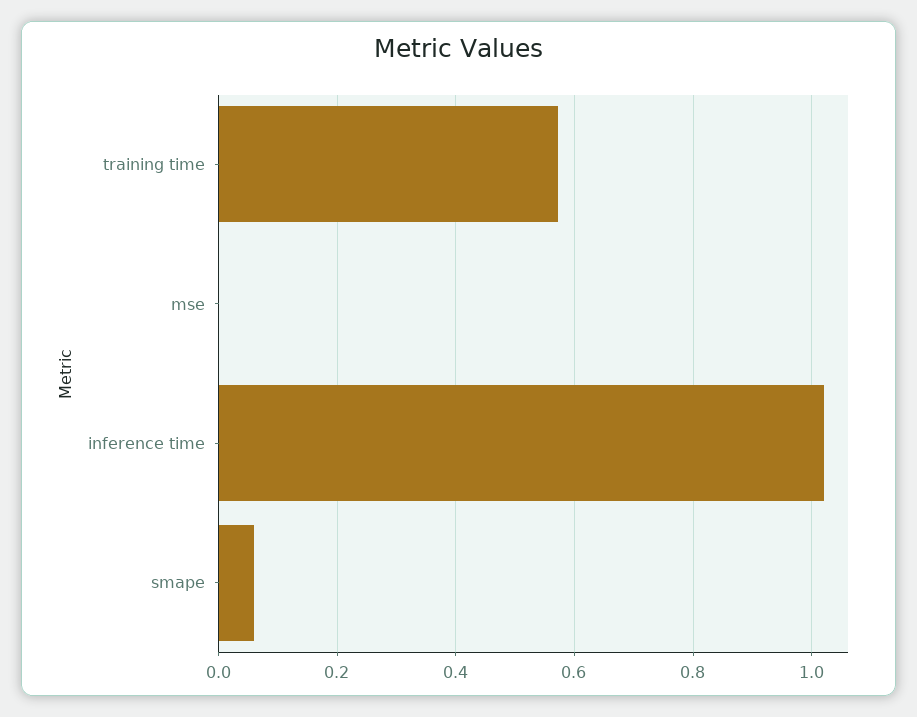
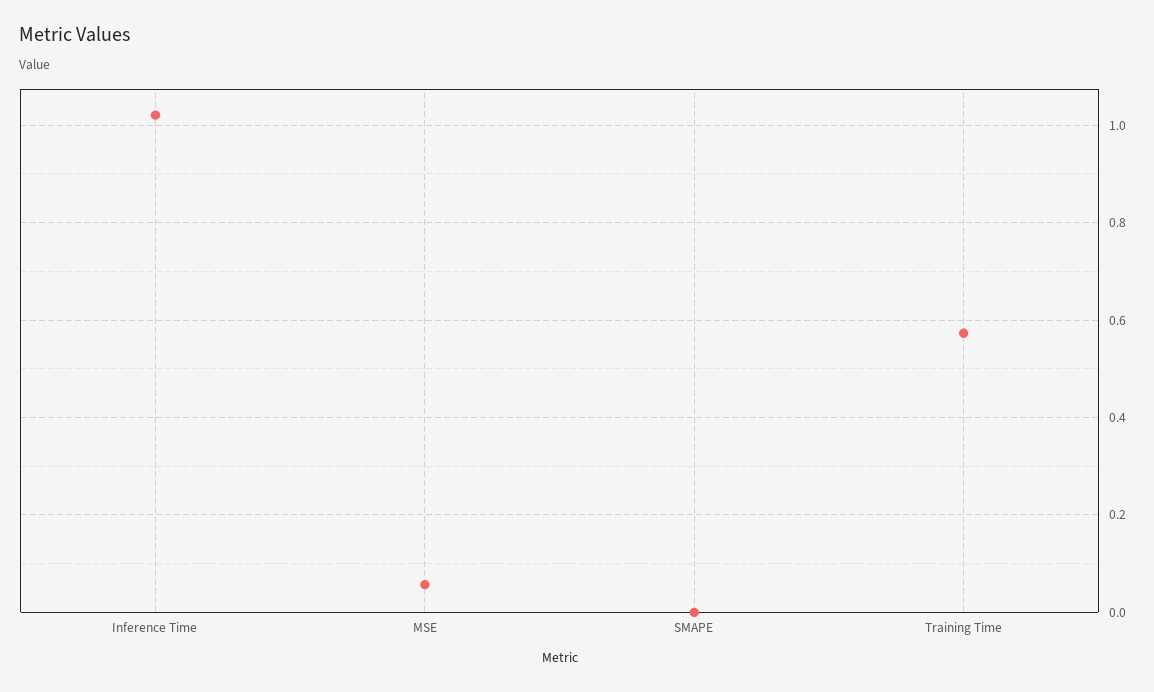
  {
    "training time": 0.58,
-   "mse": 0,
+   "mse": 0.06,
    "inference time": 1.02,
-   "smape": 0.06
+   "smape": 0
  }

